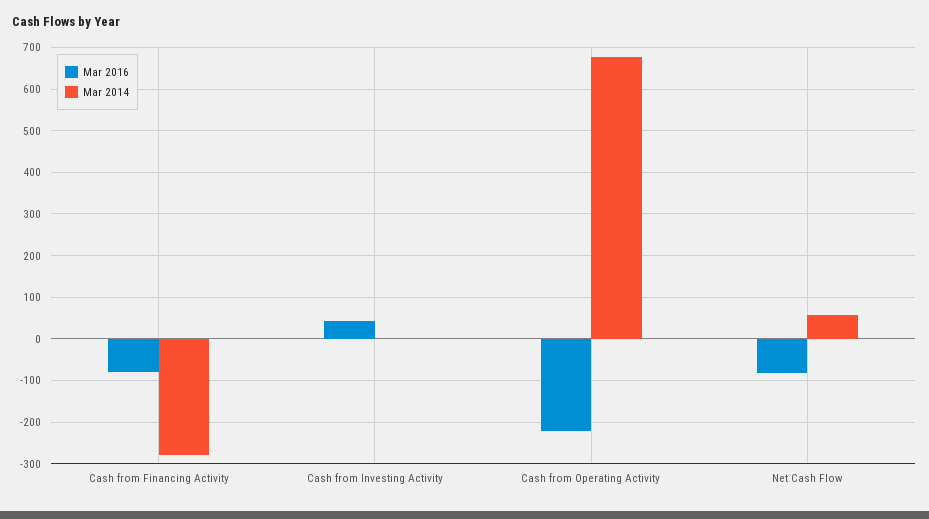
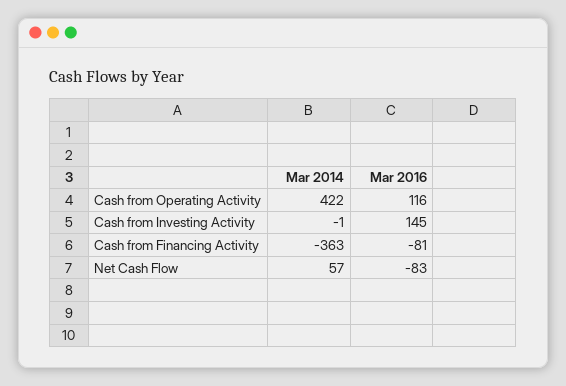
  {
    "Mar 2016": {
      "Cash from Financing Activity": -81,
-     "Cash from Investing Activity": 40,
+     "Cash from Investing Activity": 145,
-     "Cash from Operating Activity": -220,
+     "Cash from Operating Activity": 116,
      "Net Cash Flow": -83
    },
    "Mar 2014": {
-     "Cash from Financing Activity": -280,
+     "Cash from Financing Activity": -363,
      "Cash from Investing Activity": -1,
-     "Cash from Operating Activity": 680,
+     "Cash from Operating Activity": 422,
      "Net Cash Flow": 57
    }
  }

